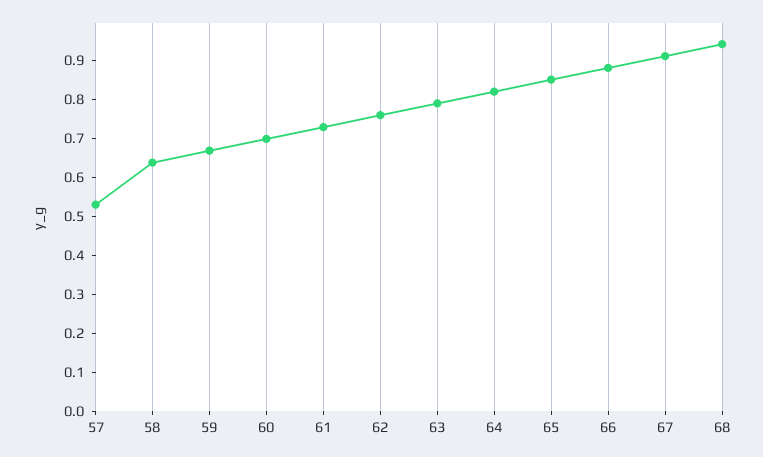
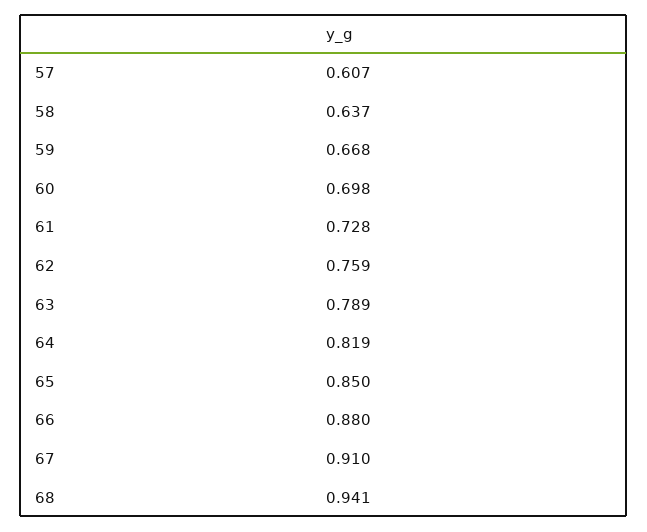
  {
-   "57": 0.525,
+   "57": 0.607,
    "58": 0.637,
    "59": 0.668,
    "60": 0.698,
    "61": 0.728,
    "62": 0.759,
    "63": 0.789,
    "64": 0.819,
    "65": 0.85,
    "66": 0.88,
    "67": 0.91,
    "68": 0.941
  }

